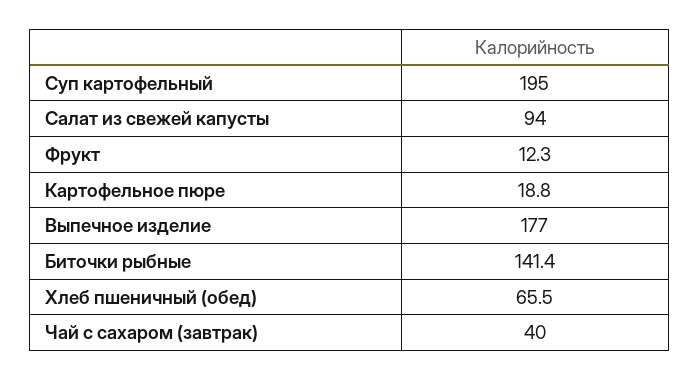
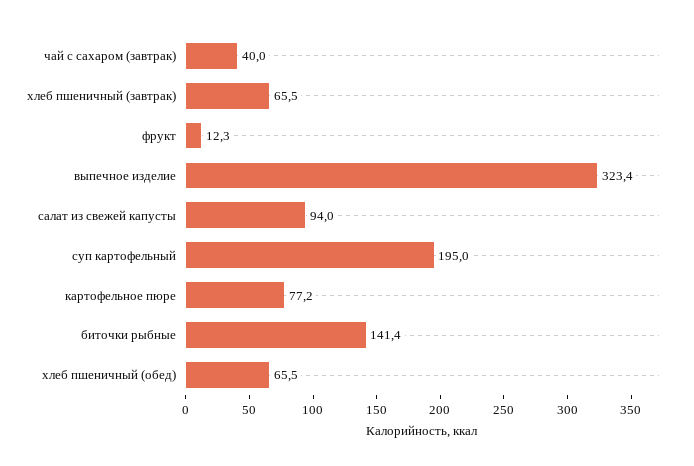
  {
    "Суп картофельный": 195,
    "Салат из свежей капусты": 94,
    "Фрукт": 12.3,
-   "Картофельное пюре": 18.8,
+   "Картофельное пюре": 77.2,
-   "Выпечное изделие": 177,
+   "Выпечное изделие": 323.4,
    "Биточки рыбные": 141.4,
    "Хлеб пшеничный (обед)": 65.5,
-   "Чай с сахаром (завтрак)": 40
+   "Чай с сахаром (завтрак)": 40,
+   "хлеб пшеничный (завтрак)": 65.5
  }

